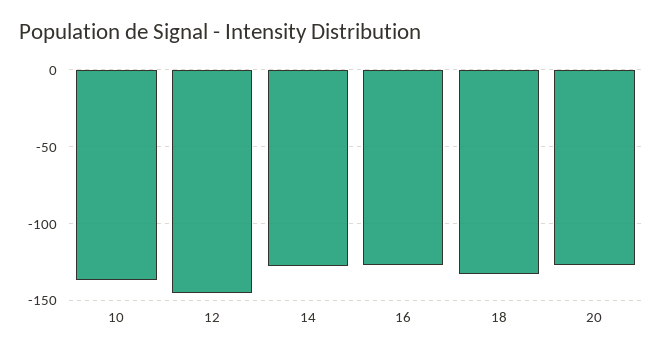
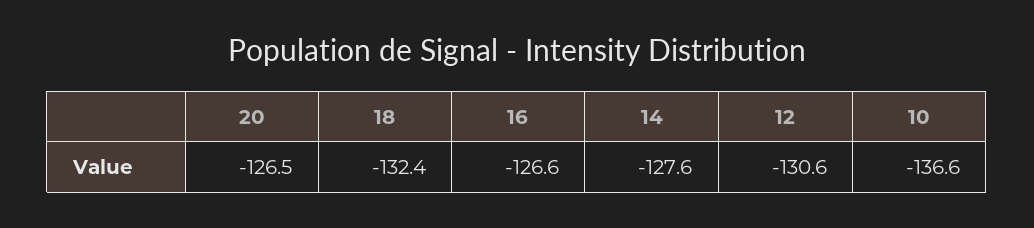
  {
    "10": -136.6,
-   "12": -145,
+   "12": -130.6,
    "14": -127.6,
    "16": -126.6,
    "18": -132.4,
    "20": -126.5
  }

